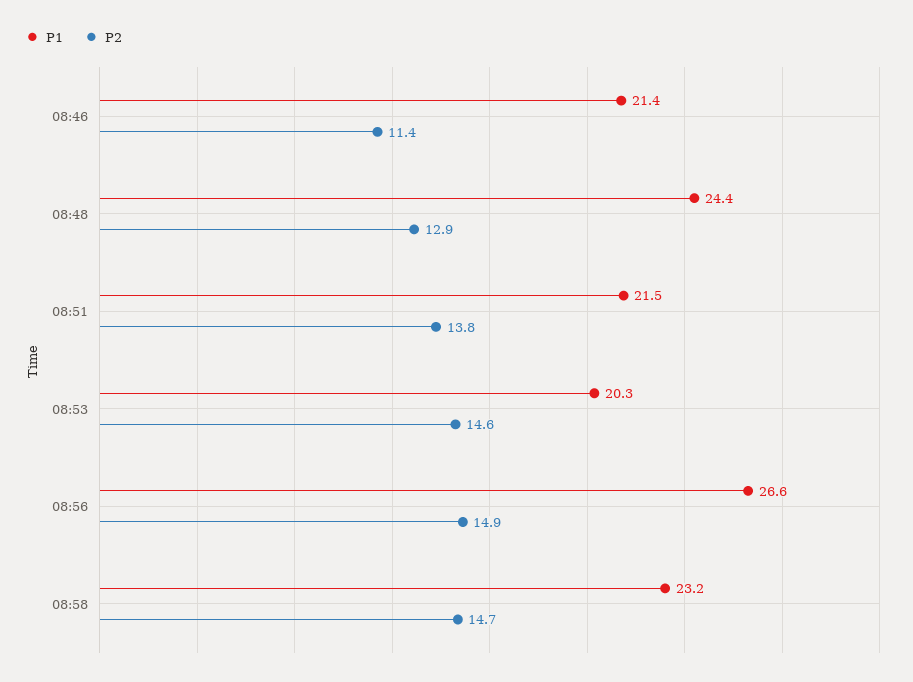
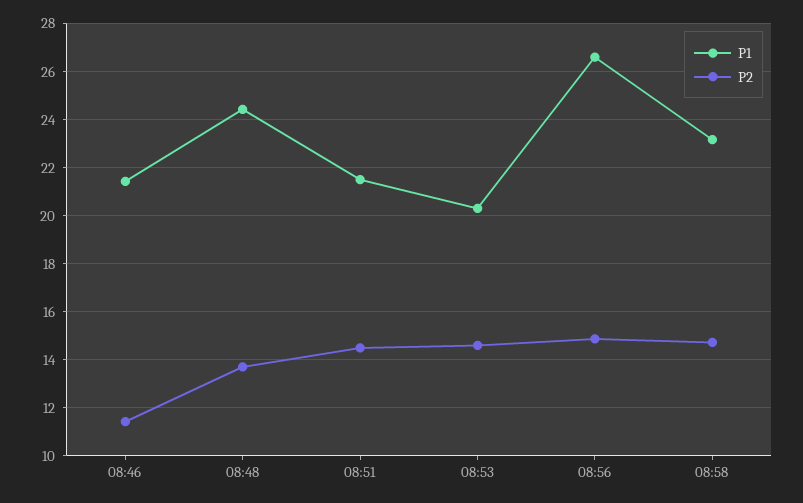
  {
    "P1": {
      "08:46": 21.4,
      "08:48": 24.4,
      "08:51": 21.5,
      "08:53": 20.3,
      "08:56": 26.6,
      "08:58": 23.2
    },
    "P2": {
      "08:46": 11.4,
-     "08:48": 12.9,
+     "08:48": 13.75,
-     "08:51": 13.8,
+     "08:51": 14.5,
      "08:53": 14.6,
      "08:56": 14.9,
      "08:58": 14.7
    }
  }

